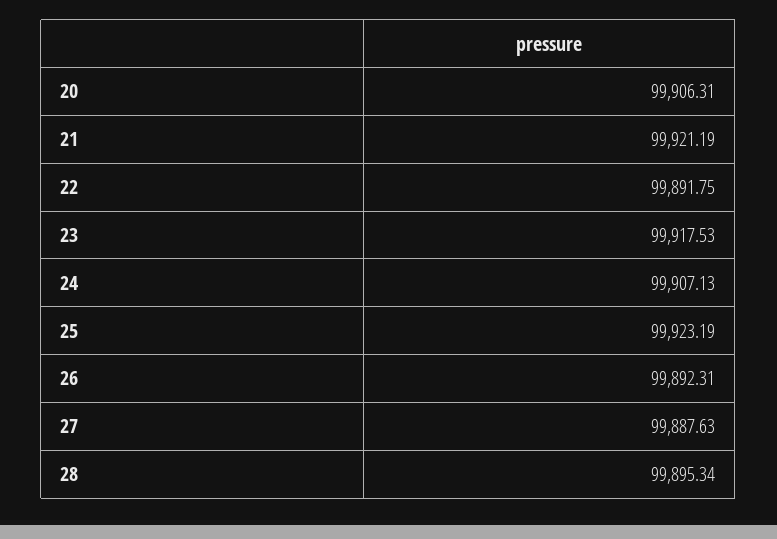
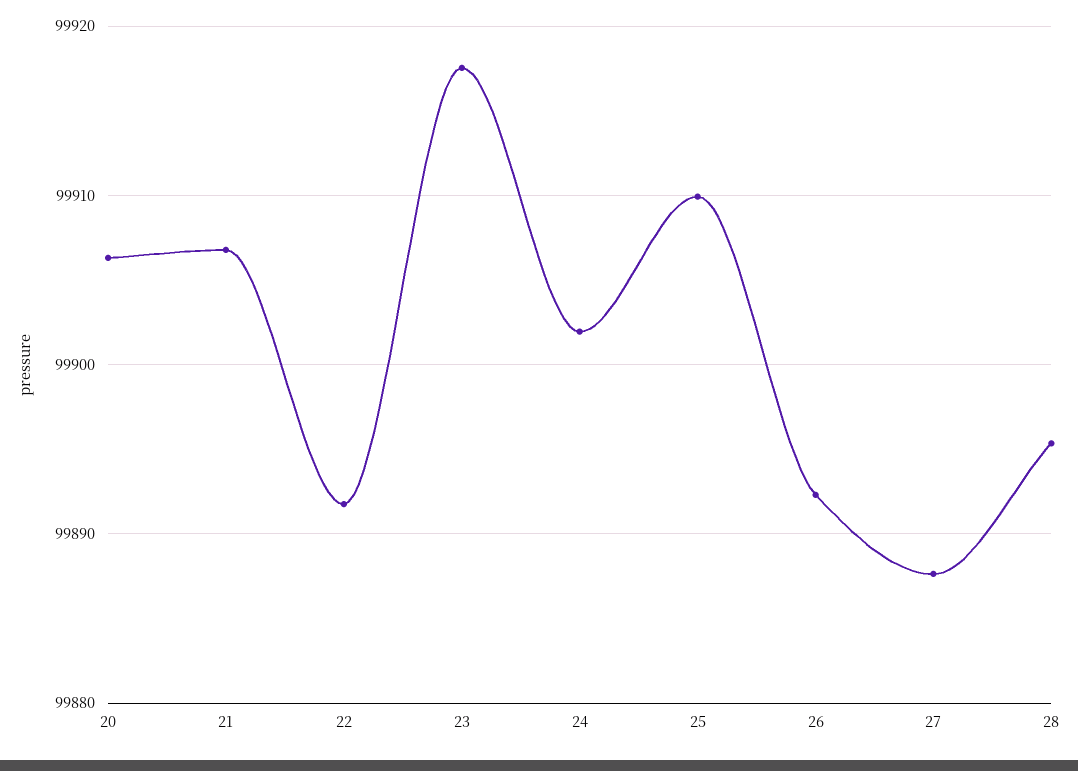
  {
    "20": 99906.31,
-   "21": 99921.19,
+   "21": 99907,
    "22": 99891.75,
    "23": 99917.53,
-   "24": 99907.13,
+   "24": 99902,
-   "25": 99923.19,
+   "25": 99910,
    "26": 99892.31,
    "27": 99887.63,
    "28": 99895.34
  }

